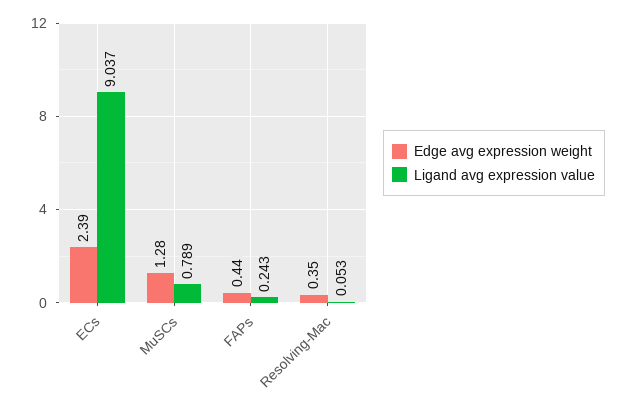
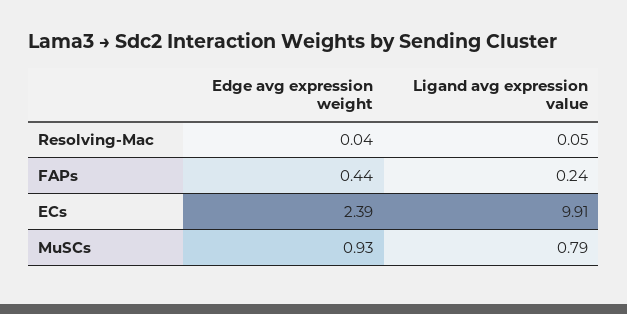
  {
    "Edge avg expression weight": {
      "ECs": 2.39,
-     "MuSCs": 1.28,
+     "MuSCs": 0.93,
      "FAPs": 0.44,
-     "Resolving-Mac": 0.35
+     "Resolving-Mac": 0.04
    },
    "Ligand avg expression value": {
-     "ECs": 9.037,
+     "ECs": 9.91,
      "MuSCs": 0.789,
      "FAPs": 0.243,
      "Resolving-Mac": 0.053
    }
  }

